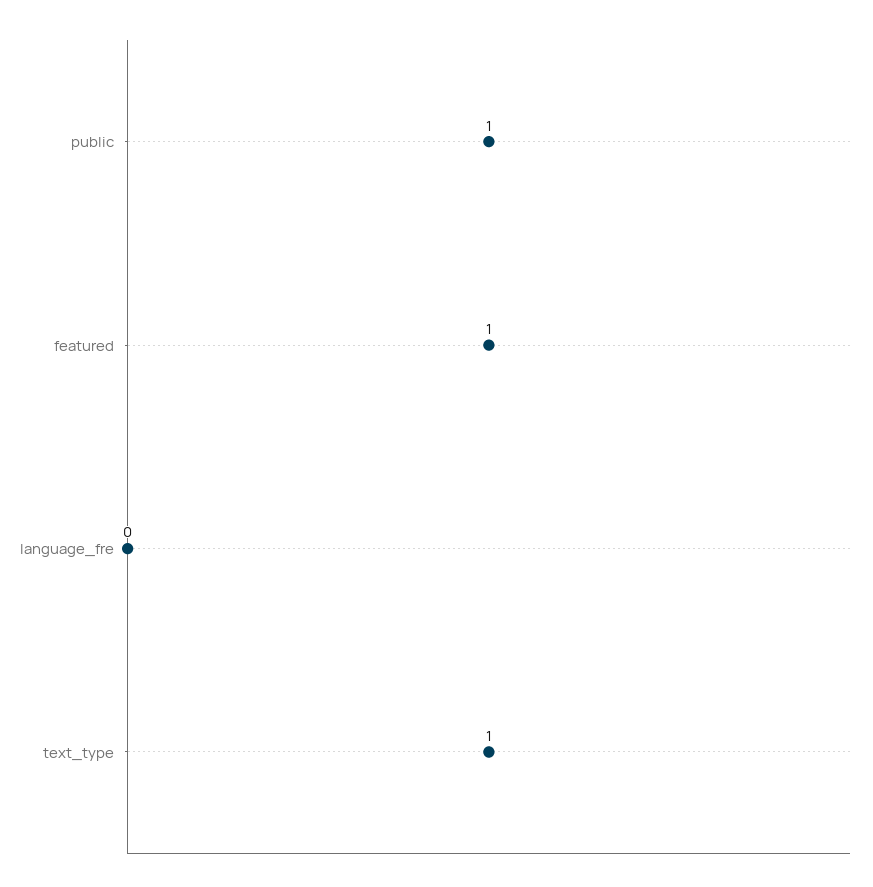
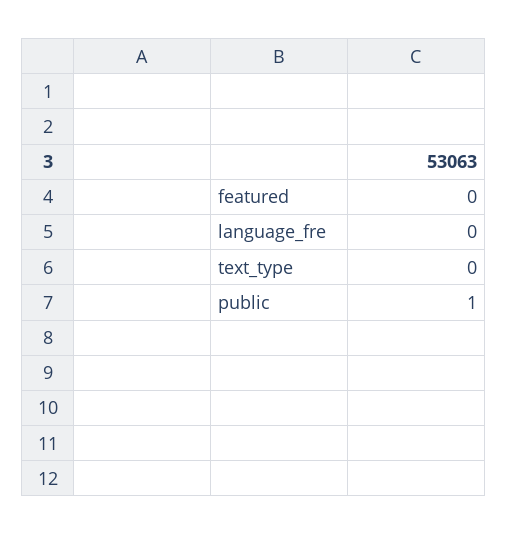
  {
    "public": 1,
-   "featured": 1,
+   "featured": 0,
    "language_fre": 0,
-   "text_type": 1
+   "text_type": 0
  }

